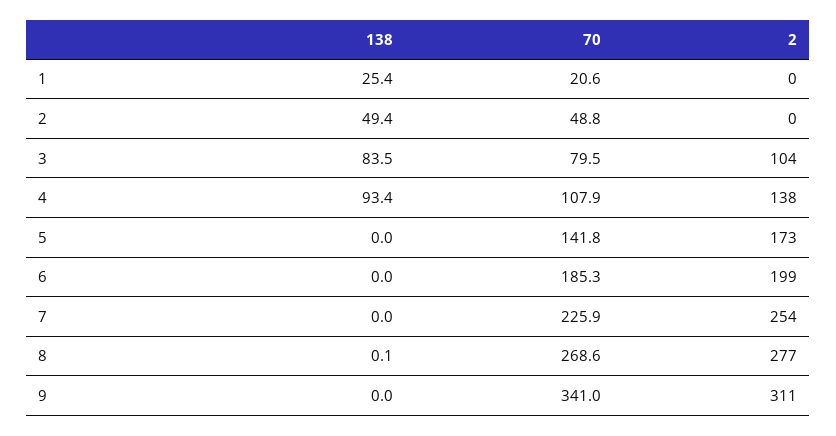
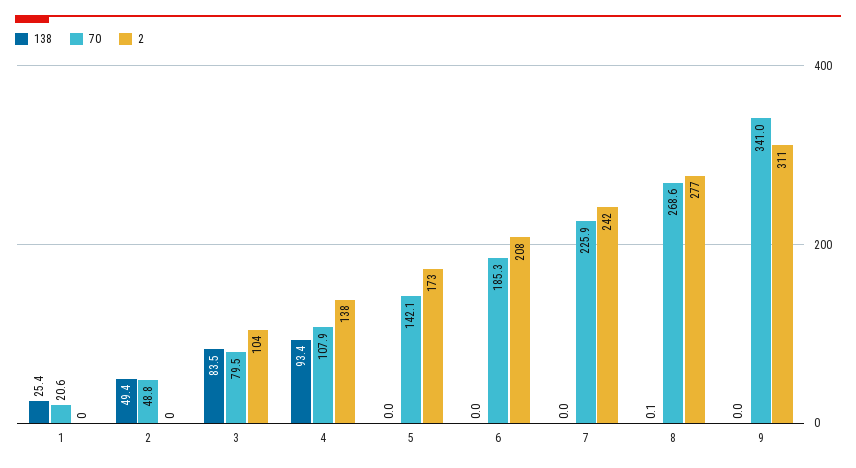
  {
    "138": {
      "1": 25.4,
      "2": 49.4,
      "3": 83.5,
      "4": 93.4,
      "5": 0,
      "6": 0,
      "7": 0,
      "8": 0.1,
      "9": 0
    },
    "70": {
      "1": 20.6,
      "2": 48.8,
      "3": 79.5,
      "4": 107.9,
-     "5": 141.8,
+     "5": 142.1,
      "6": 185.3,
      "7": 225.9,
      "8": 268.6,
      "9": 341
    },
    "2": {
      "1": 0,
      "2": 0,
      "3": 104,
      "4": 138,
      "5": 173,
-     "6": 199,
+     "6": 208,
-     "7": 254,
+     "7": 242,
      "8": 277,
      "9": 311
    }
  }

